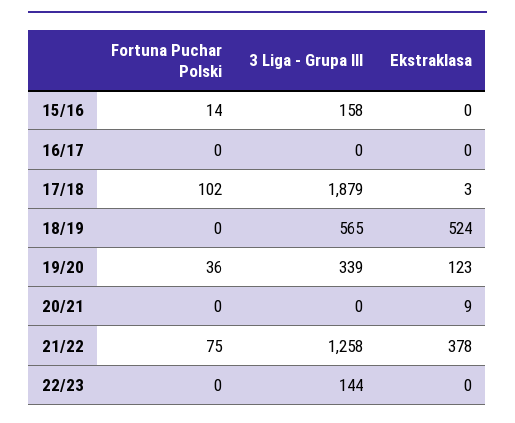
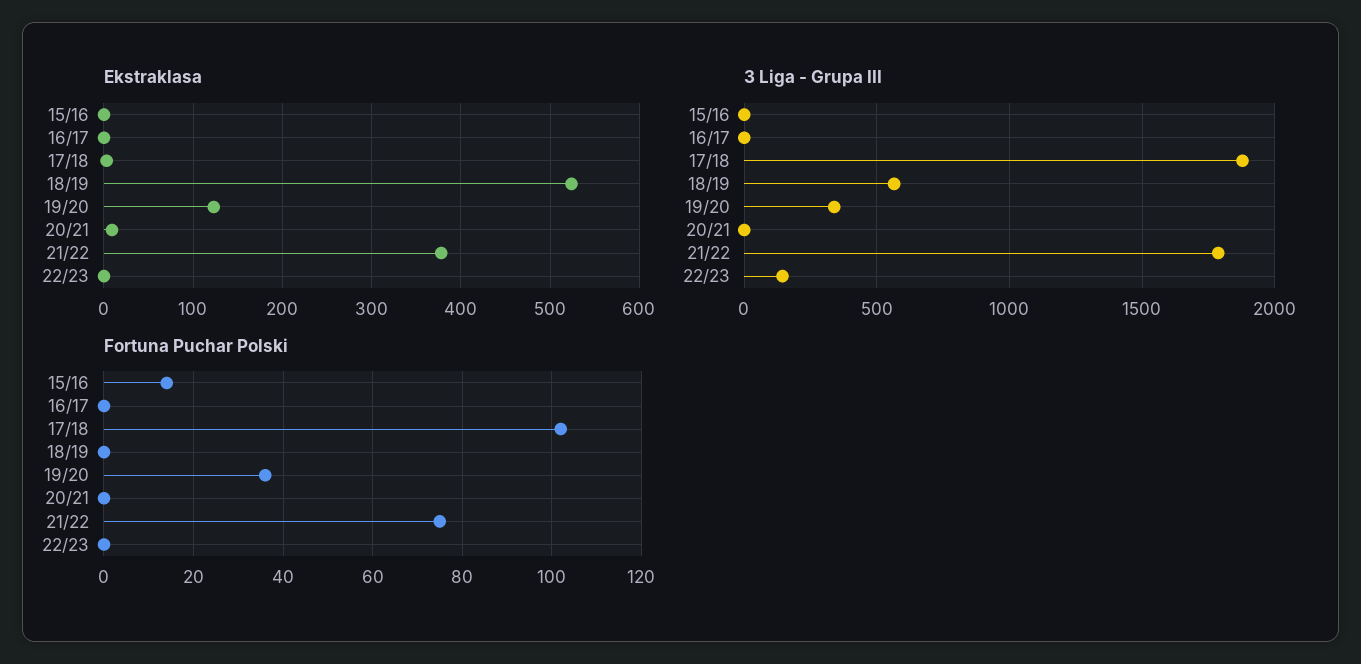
  {
    "Fortuna Puchar Polski": {
      "15/16": 14,
      "16/17": 0,
      "17/18": 102,
      "18/19": 0,
      "19/20": 36,
      "20/21": 0,
      "21/22": 75,
      "22/23": 0
    },
    "3 Liga - Grupa III": {
-     "15/16": 158,
+     "15/16": 0,
      "16/17": 0,
      "17/18": 1879,
      "18/19": 565,
      "19/20": 339,
      "20/21": 0,
-     "21/22": 1258,
+     "21/22": 1800,
      "22/23": 144
    },
    "Ekstraklasa": {
      "15/16": 0,
      "16/17": 0,
      "17/18": 3,
      "18/19": 524,
      "19/20": 123,
      "20/21": 9,
      "21/22": 378,
      "22/23": 0
    }
  }

